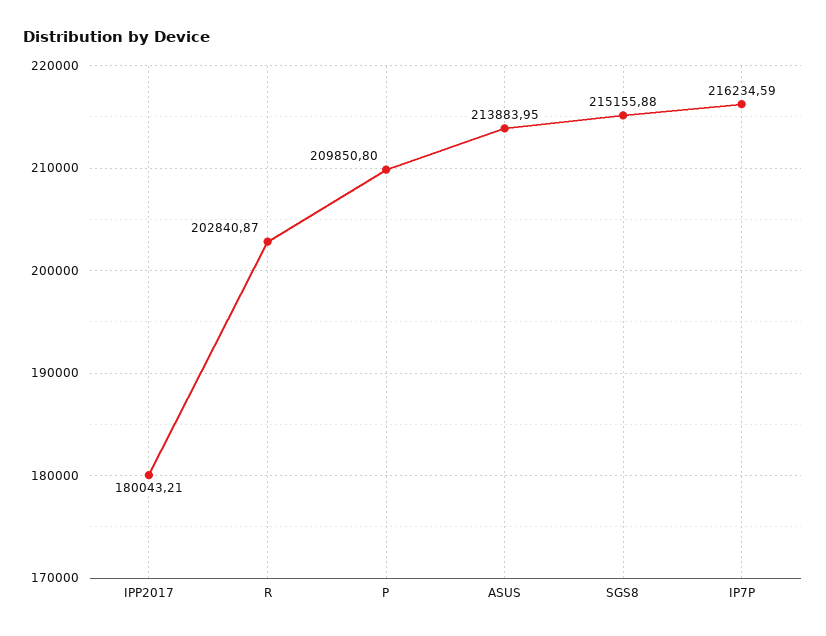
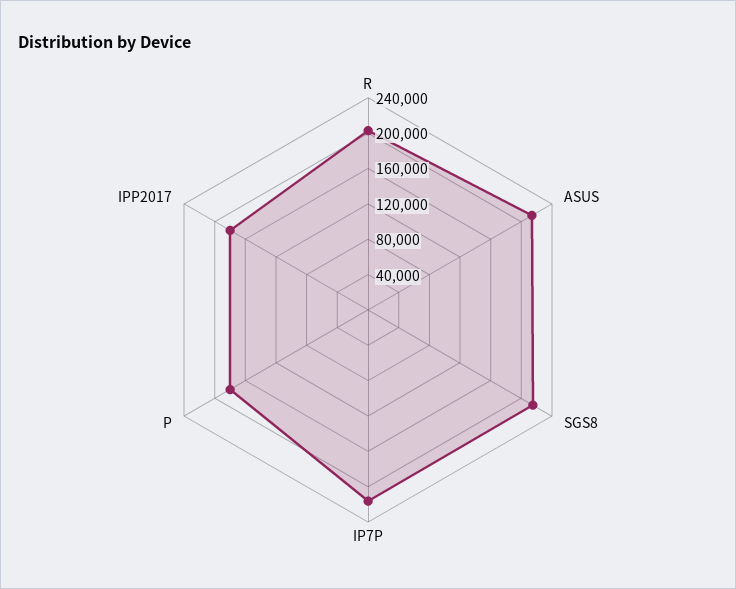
  {
    "IPP2017": 180043.21,
    "R": 202840.87,
-   "P": 209850.8,
+   "P": 180000,
    "ASUS": 213883.95,
    "SGS8": 215155.88,
    "IP7P": 216234.59
  }

